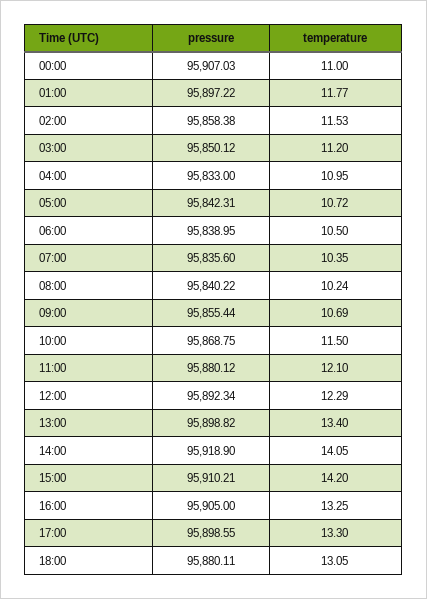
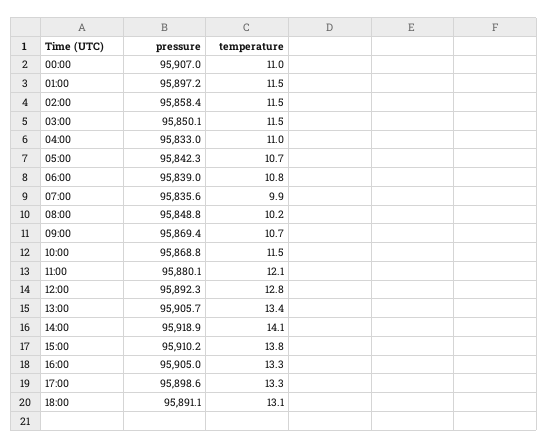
  {
    "pressure": {
      "00:00": 95907.03,
      "01:00": 95897.22,
      "02:00": 95858.38,
      "03:00": 95850.12,
      "04:00": 95833,
      "05:00": 95842.31,
      "06:00": 95838.95,
      "07:00": 95835.6,
-     "08:00": 95840.22,
+     "08:00": 95848.8,
-     "09:00": 95855.44,
+     "09:00": 95869.4,
      "10:00": 95868.75,
      "11:00": 95880.12,
      "12:00": 95892.34,
-     "13:00": 95898.82,
+     "13:00": 95905.7,
      "14:00": 95918.9,
      "15:00": 95910.21,
      "16:00": 95905,
      "17:00": 95898.55,
-     "18:00": 95880.11
+     "18:00": 95891.1
    },
    "temperature": {
      "00:00": 11,
-     "01:00": 11.77,
+     "01:00": 11.5,
      "02:00": 11.53,
-     "03:00": 11.2,
+     "03:00": 11.5,
      "04:00": 10.95,
      "05:00": 10.72,
-     "06:00": 10.5,
+     "06:00": 10.8,
-     "07:00": 10.35,
+     "07:00": 9.9,
      "08:00": 10.24,
      "09:00": 10.69,
      "10:00": 11.5,
      "11:00": 12.1,
-     "12:00": 12.29,
+     "12:00": 12.8,
      "13:00": 13.4,
      "14:00": 14.05,
-     "15:00": 14.2,
+     "15:00": 13.8,
      "16:00": 13.25,
      "17:00": 13.3,
      "18:00": 13.05
    }
  }

